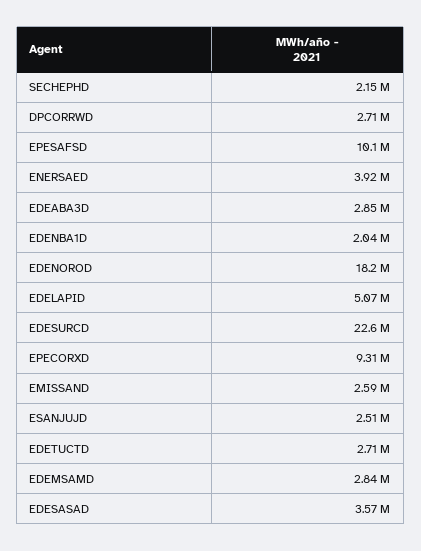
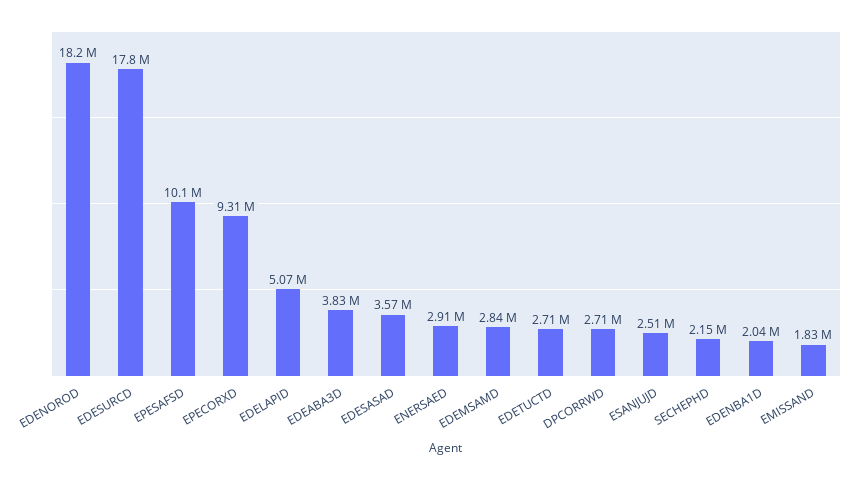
  {
    "SECHEPHD": 2150000,
    "DPCORRWD": 2710000,
    "EPESAFSD": 10100000,
-   "ENERSAED": 3920000,
+   "ENERSAED": 2910000,
-   "EDEABA3D": 2850000,
+   "EDEABA3D": 3830000,
    "EDENBA1D": 2040000,
    "EDENOROD": 18200000,
    "EDELAPID": 5070000,
-   "EDESURCD": 22600000,
+   "EDESURCD": 17800000,
    "EPECORXD": 9310000,
-   "EMISSAND": 2590000,
+   "EMISSAND": 1830000,
    "ESANJUJD": 2510000,
    "EDETUCTD": 2710000,
    "EDEMSAMD": 2840000,
    "EDESASAD": 3570000
  }

